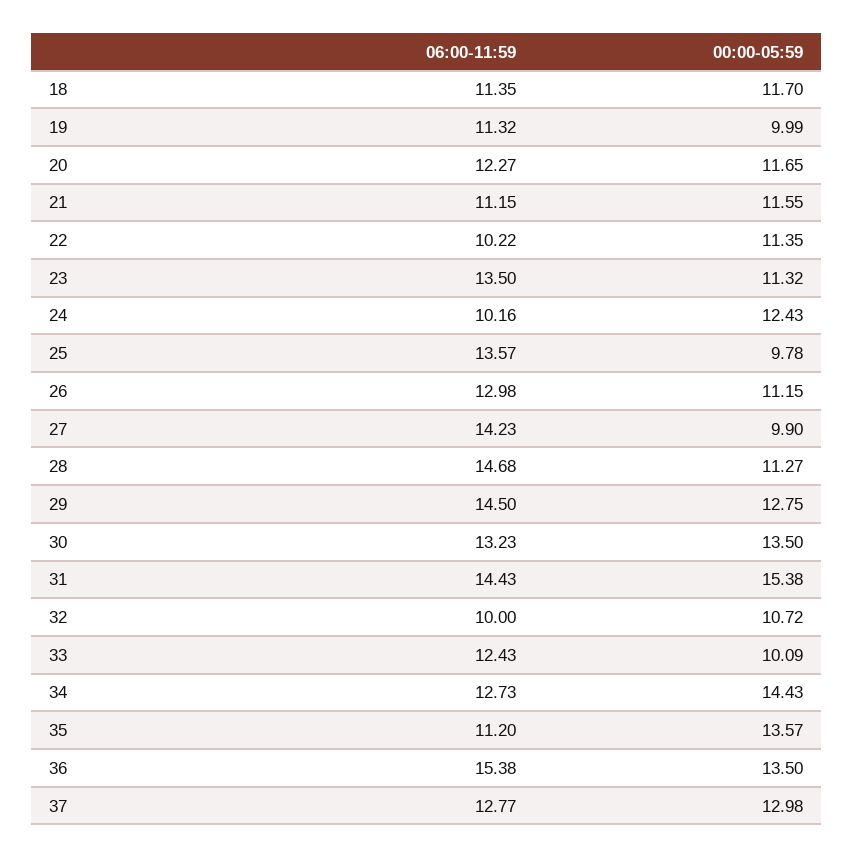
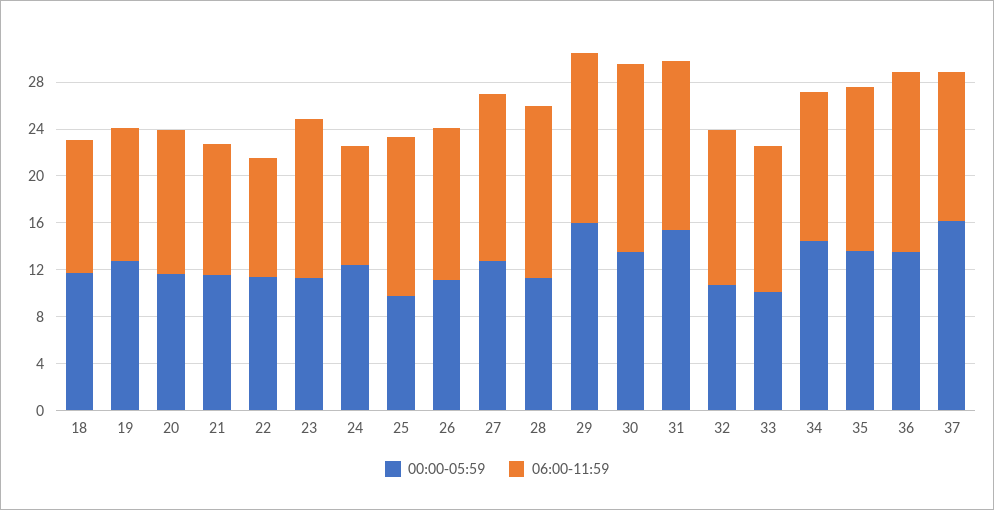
  {
    "06:00-11:59": {
      "18": 11.35,
      "19": 11.32,
      "20": 12.27,
      "21": 11.15,
      "22": 10.22,
      "23": 13.5,
      "24": 10.16,
      "25": 13.57,
      "26": 12.98,
      "27": 14.23,
      "28": 14.68,
      "29": 14.5,
-     "30": 13.23,
+     "30": 16,
      "31": 14.43,
-     "32": 10,
+     "32": 13,
      "33": 12.43,
      "34": 12.73,
-     "35": 11.2,
+     "35": 14,
      "36": 15.38,
      "37": 12.77
    },
    "00:00-05:59": {
      "18": 11.7,
-     "19": 9.99,
+     "19": 13,
      "20": 11.65,
      "21": 11.55,
      "22": 11.35,
      "23": 11.32,
      "24": 12.43,
      "25": 9.78,
      "26": 11.15,
-     "27": 9.9,
+     "27": 13,
      "28": 11.27,
-     "29": 12.75,
+     "29": 16,
      "30": 13.5,
      "31": 15.38,
      "32": 10.72,
      "33": 10.09,
      "34": 14.43,
      "35": 13.57,
      "36": 13.5,
-     "37": 12.98
+     "37": 16
    }
  }

